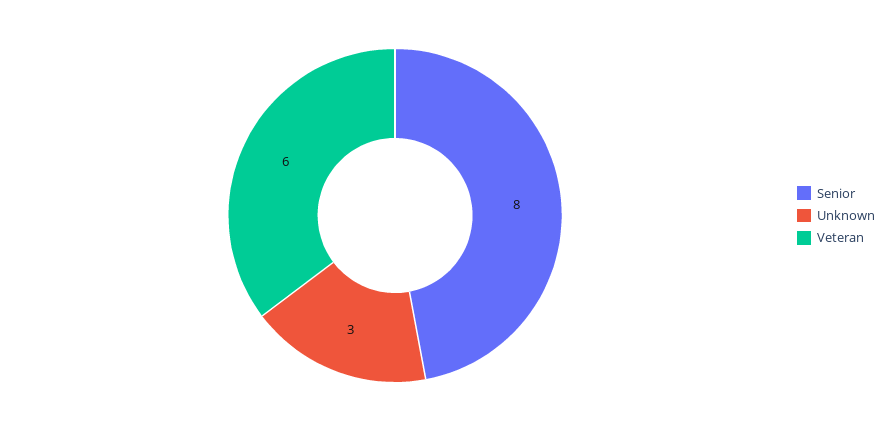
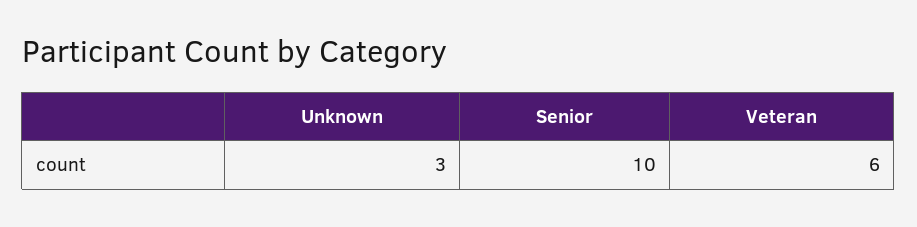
  {
-   "Senior": 8,
+   "Senior": 10,
    "Unknown": 3,
    "Veteran": 6
  }

